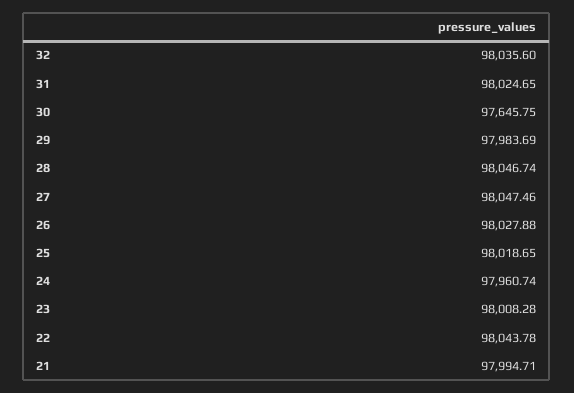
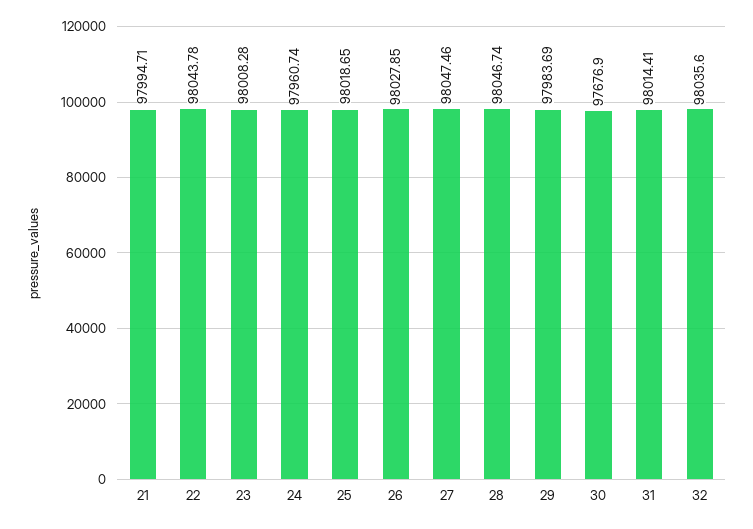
  {
    "32": 98035.6,
-   "31": 98024.65,
+   "31": 98014.41,
-   "30": 97645.75,
+   "30": 97676.9,
    "29": 97983.69,
    "28": 98046.74,
    "27": 98047.46,
-   "26": 98027.88,
+   "26": 98027.85,
    "25": 98018.65,
    "24": 97960.74,
    "23": 98008.28,
    "22": 98043.78,
    "21": 97994.71
  }

